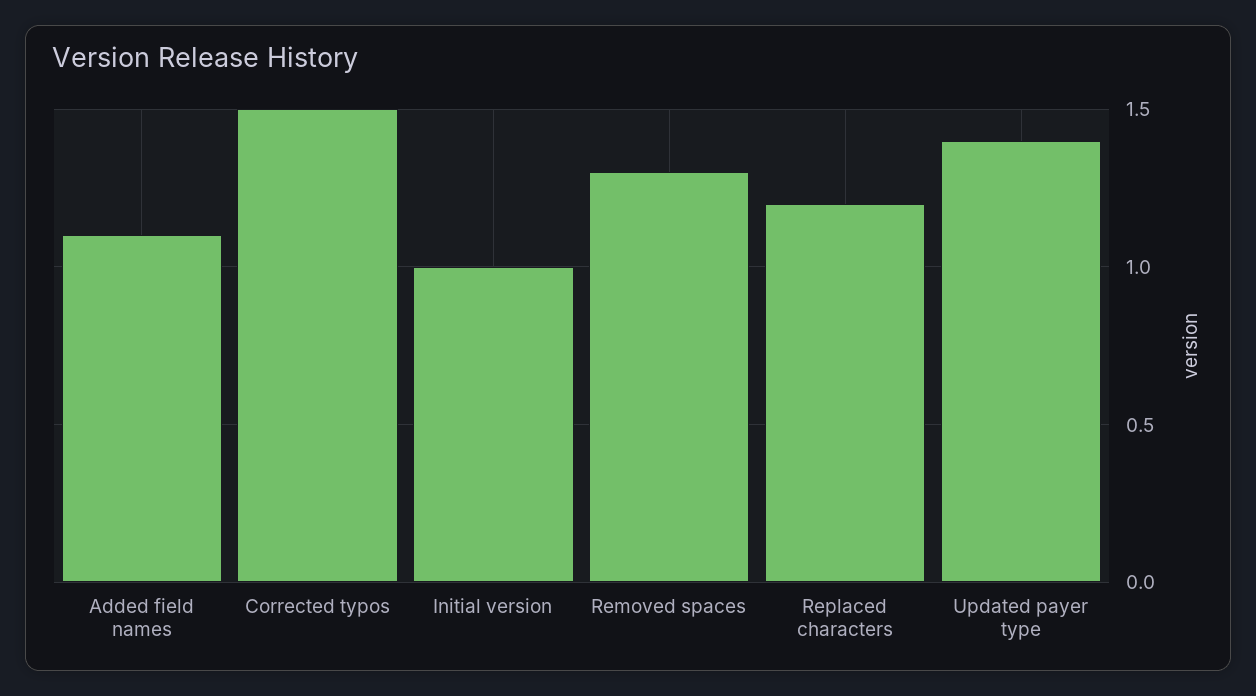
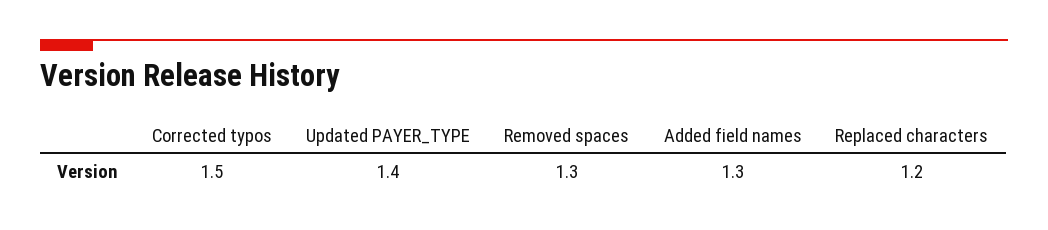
  {
-   "Added field names": 1.1,
+   "Added field names": 1.3,
    "Corrected typos": 1.5,
-   "Initial version": 1,
    "Removed spaces": 1.3,
    "Replaced characters": 1.2,
    "Updated payer type": 1.4
  }

